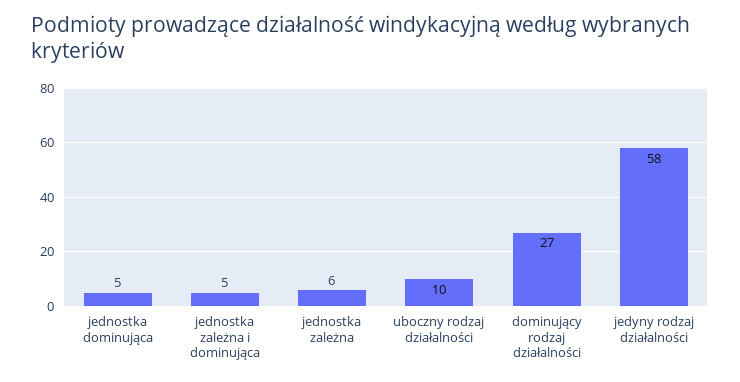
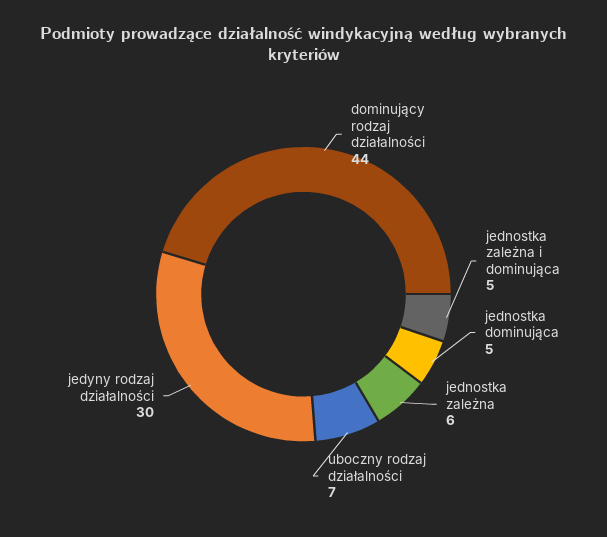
  {
    "jednostka dominująca": 5,
    "jednostka zależna i dominująca": 5,
    "jednostka zależna": 6,
-   "uboczny rodzaj działalności": 10,
+   "uboczny rodzaj działalności": 7,
-   "dominujący rodzaj działalności": 27,
+   "dominujący rodzaj działalności": 44,
-   "jedyny rodzaj działalności": 58
+   "jedyny rodzaj działalności": 30
  }

